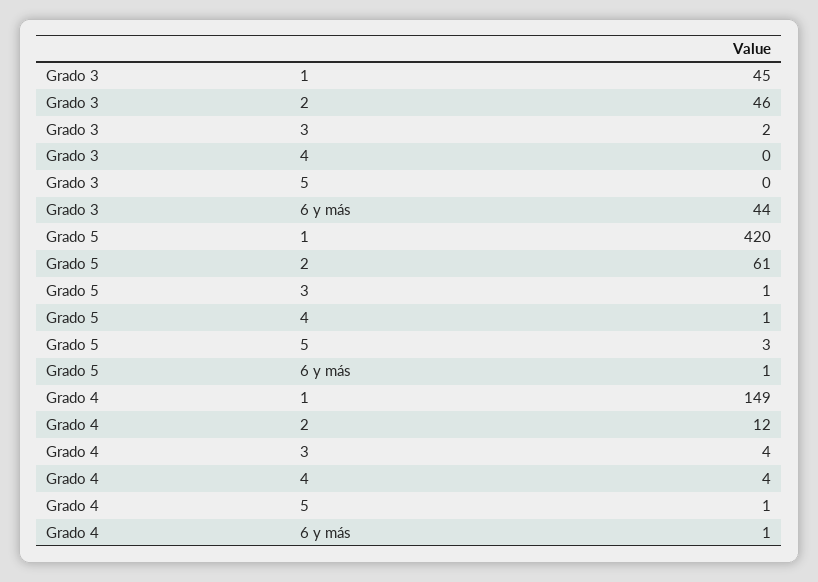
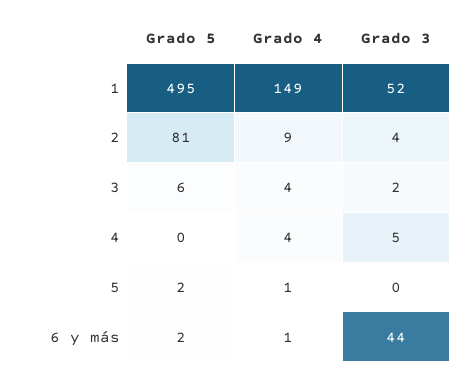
  {
    "Grado 3": {
-     "1": 45,
+     "1": 52,
-     "2": 46,
+     "2": 4,
      "3": 2,
-     "4": 0,
+     "4": 5,
      "5": 0,
      "6 y más": 44
    },
    "Grado 5": {
-     "1": 420,
+     "1": 495,
-     "2": 61,
+     "2": 81,
-     "3": 1,
+     "3": 6,
-     "4": 1,
+     "4": 0,
-     "5": 3,
+     "5": 2,
-     "6 y más": 1
+     "6 y más": 2
    },
    "Grado 4": {
      "1": 149,
-     "2": 12,
+     "2": 9,
      "3": 4,
      "4": 4,
      "5": 1,
      "6 y más": 1
    }
  }

